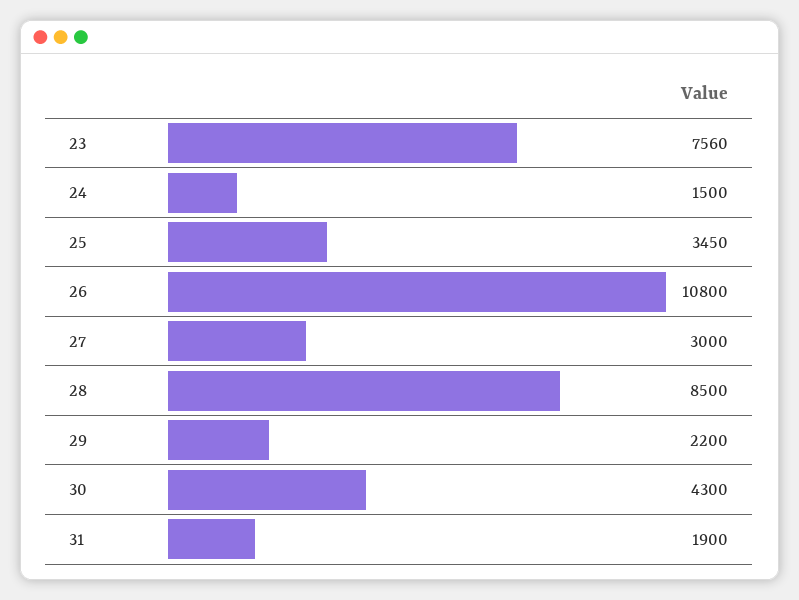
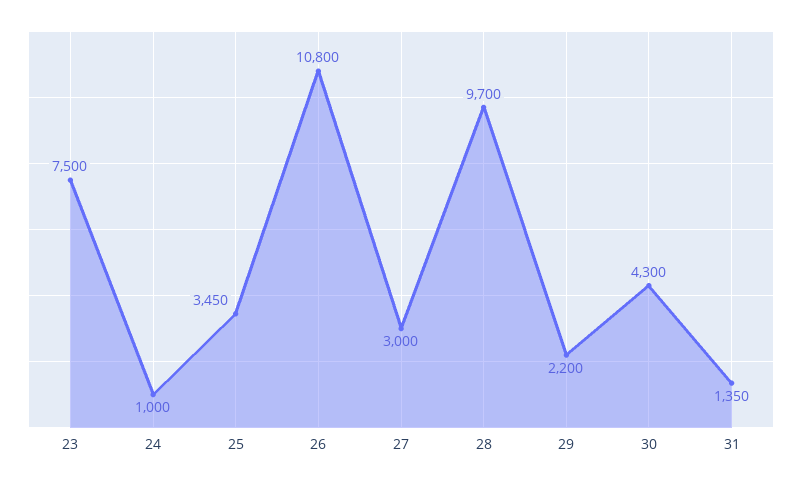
  {
-   "23": 7560,
+   "23": 7500,
-   "24": 1500,
+   "24": 1000,
    "25": 3450,
    "26": 10800,
    "27": 3000,
-   "28": 8500,
+   "28": 9700,
    "29": 2200,
    "30": 4300,
-   "31": 1900
+   "31": 1350
  }

